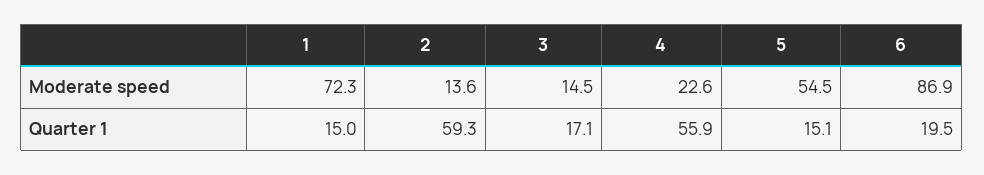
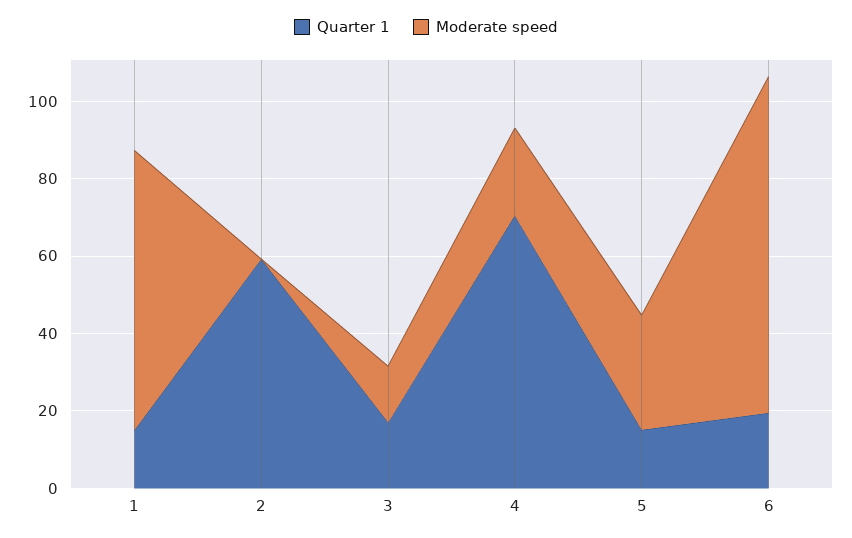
  {
    "Moderate speed": {
      "1": 72.3,
-     "2": 13.6,
+     "2": 0,
      "3": 14.5,
      "4": 22.6,
-     "5": 54.5,
+     "5": 30,
      "6": 86.9
    },
    "Quarter 1": {
      "1": 15,
      "2": 59.3,
      "3": 17.1,
-     "4": 55.9,
+     "4": 70,
      "5": 15.1,
      "6": 19.5
    }
  }

